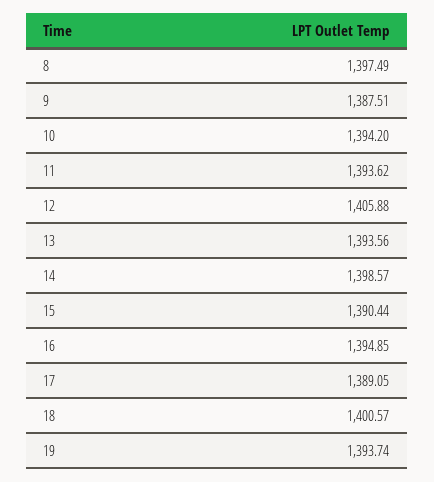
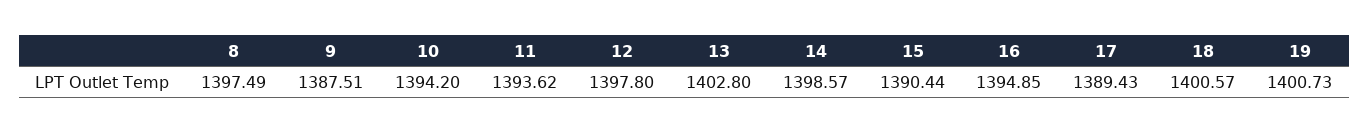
  {
    "8": 1397.49,
    "9": 1387.51,
    "10": 1394.2,
    "11": 1393.62,
-   "12": 1405.88,
+   "12": 1397.8,
-   "13": 1393.56,
+   "13": 1402.8,
    "14": 1398.57,
    "15": 1390.44,
    "16": 1394.85,
-   "17": 1389.05,
+   "17": 1389.43,
    "18": 1400.57,
-   "19": 1393.74
+   "19": 1400.73
  }

